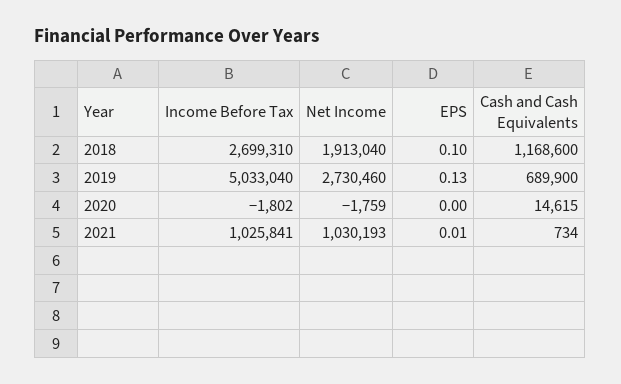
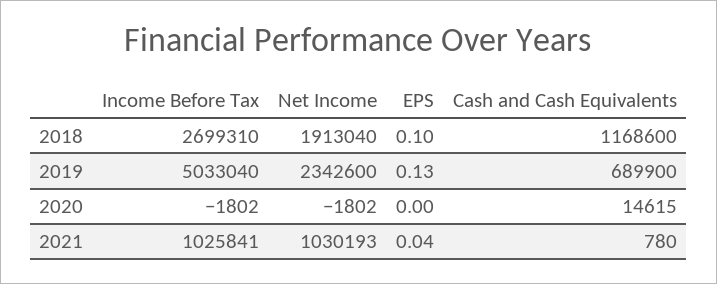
  {
    "Income Before Tax": {
      "2018": 2699310,
      "2019": 5033040,
      "2020": -1802,
      "2021": 1025841
    },
    "Net Income": {
      "2018": 1913040,
-     "2019": 2730460,
+     "2019": 2342600,
-     "2020": -1759,
+     "2020": -1802,
      "2021": 1030193
    },
    "EPS": {
      "2018": 0.1,
      "2019": 0.13,
      "2020": 0,
-     "2021": 0.01
+     "2021": 0.04
    },
    "Cash and Cash Equivalents": {
      "2018": 1168600,
      "2019": 689900,
      "2020": 14615,
-     "2021": 734
+     "2021": 780
    }
  }

